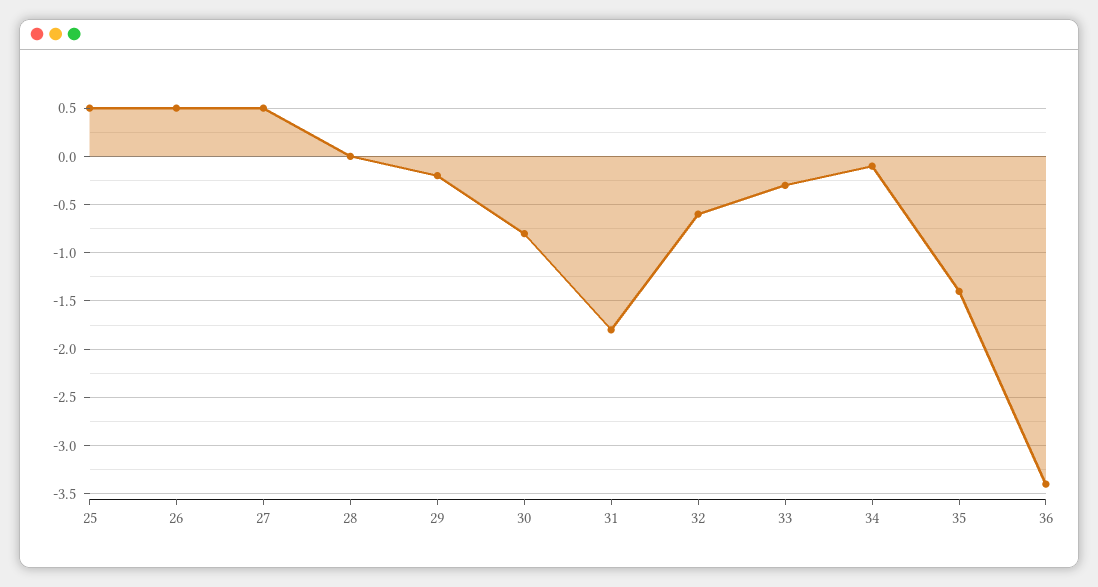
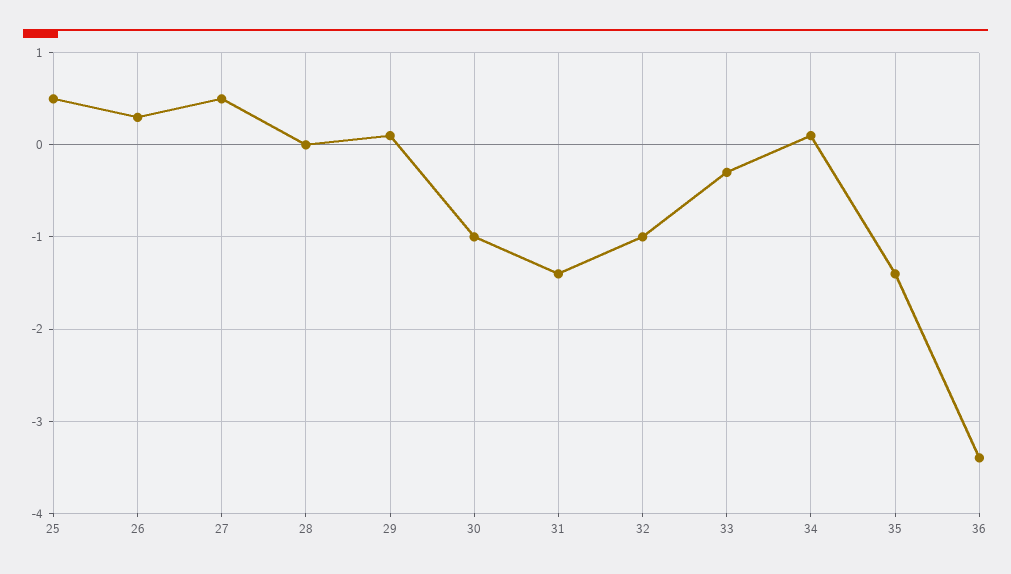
  {
    "25": 0.5,
-   "26": 0.5,
+   "26": 0.3,
    "27": 0.5,
    "28": 0,
-   "29": -0.2,
+   "29": 0.1,
-   "30": -0.8,
+   "30": -1,
-   "31": -1.8,
+   "31": -1.4,
-   "32": -0.6,
+   "32": -1,
    "33": -0.3,
-   "34": -0.1,
+   "34": 0.1,
    "35": -1.4,
    "36": -3.4
  }

